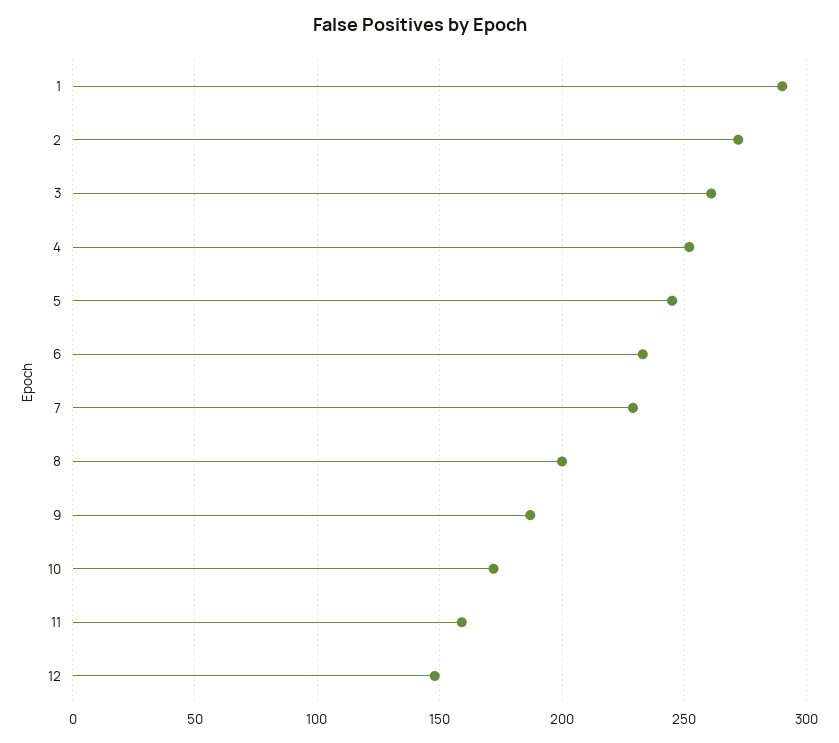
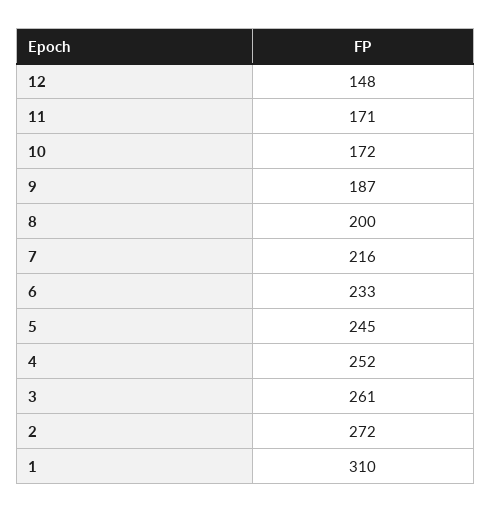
  {
-   "1": 290,
+   "1": 310,
    "2": 272,
    "3": 261,
    "4": 252,
    "5": 245,
    "6": 233,
-   "7": 230,
+   "7": 216,
    "8": 200,
    "9": 187,
    "10": 172,
-   "11": 160,
+   "11": 171,
    "12": 148
  }

